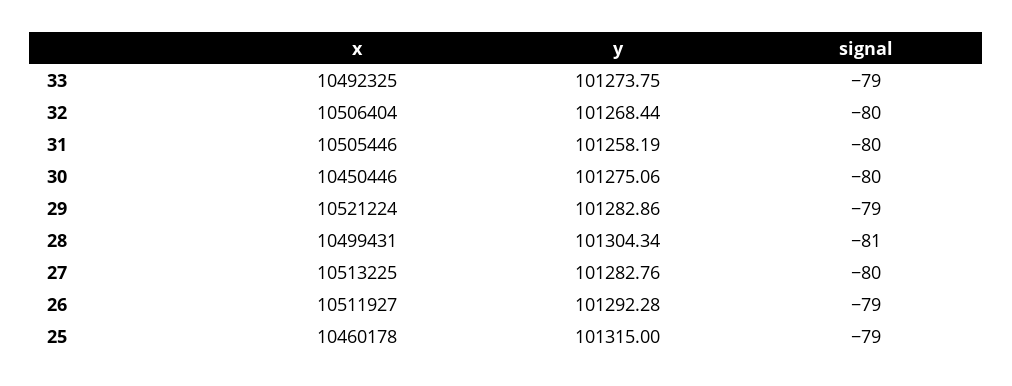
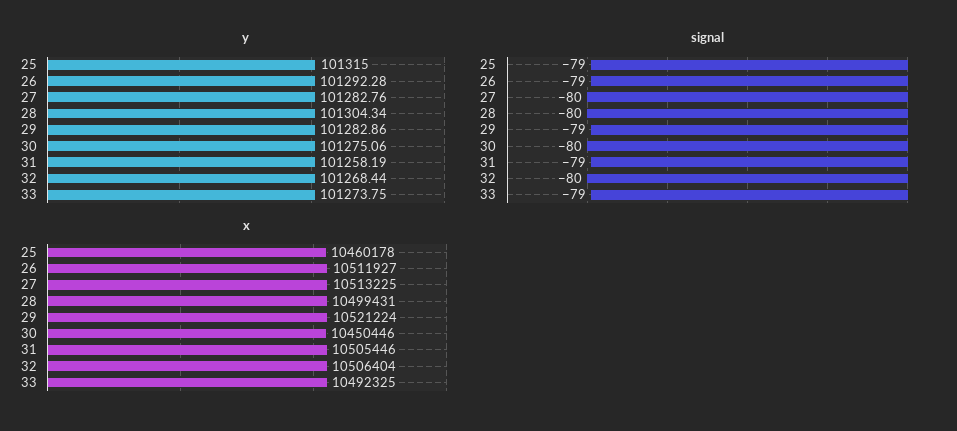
  {
    "x": {
      "33": 10492325,
      "32": 10506404,
      "31": 10505446,
      "30": 10450446,
      "29": 10521224,
      "28": 10499431,
      "27": 10513225,
      "26": 10511927,
      "25": 10460178
    },
    "y": {
      "33": 101273.75,
      "32": 101268.44,
      "31": 101258.19,
      "30": 101275.06,
      "29": 101282.86,
      "28": 101304.34,
      "27": 101282.76,
      "26": 101292.28,
      "25": 101315
    },
    "signal": {
      "33": -79,
      "32": -80,
-     "31": -80,
+     "31": -79,
      "30": -80,
      "29": -79,
-     "28": -81,
+     "28": -80,
      "27": -80,
      "26": -79,
      "25": -79
    }
  }

